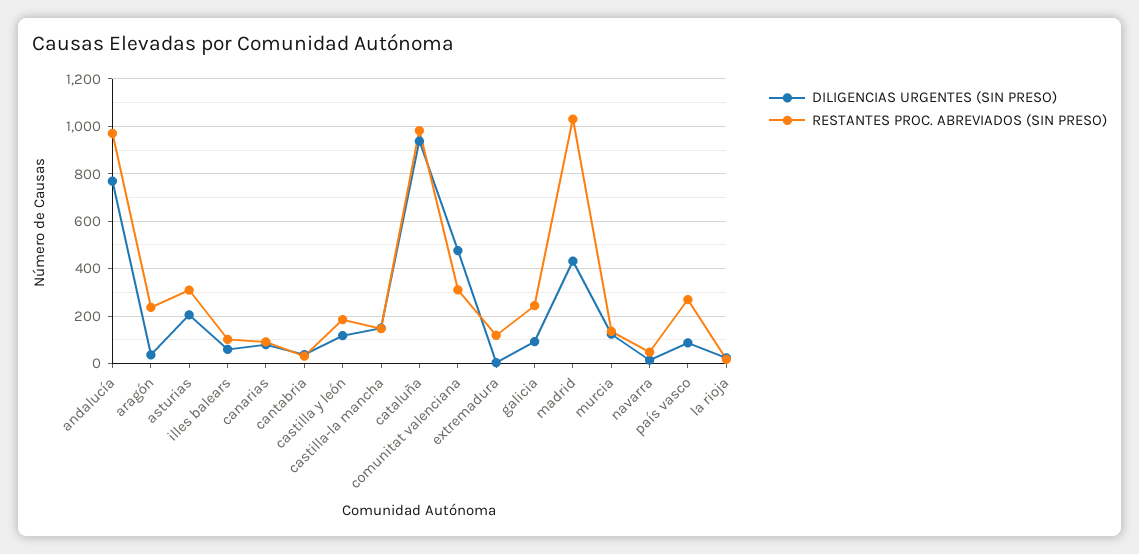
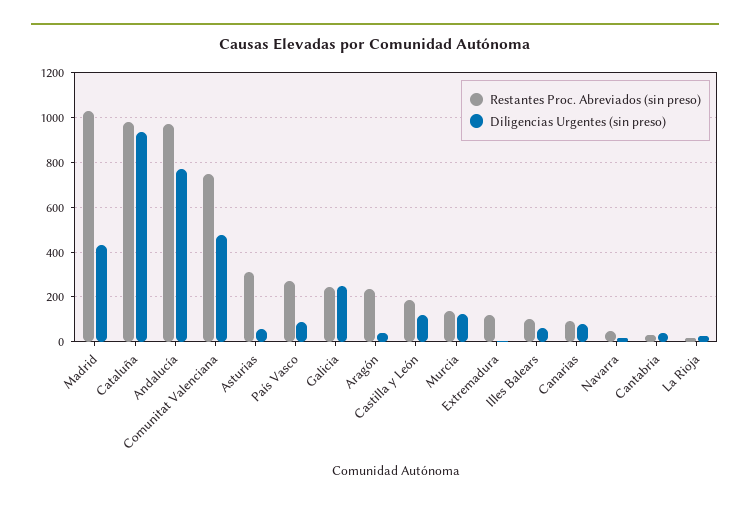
  {
    "DILIGENCIAS URGENTES (SIN PRESO)": {
      "andalucía": 750,
      "aragón": 50,
-     "asturias": 200,
+     "asturias": 50,
      "illes balears": 50,
      "canarias": 100,
      "cantabria": 50,
      "castilla y león": 100,
-     "castilla-la mancha": 150,
      "cataluña": 950,
      "comunitat valenciana": 500,
      "extremadura": 0,
-     "galicia": 100,
+     "galicia": 250,
      "madrid": 450,
      "murcia": 100,
      "navarra": 0,
      "país vasco": 100,
      "la rioja": 0
    },
    "RESTANTES PROC. ABREVIADOS (SIN PRESO)": {
      "andalucía": 950,
      "aragón": 250,
      "asturias": 300,
      "illes balears": 100,
      "canarias": 100,
      "cantabria": 50,
      "castilla y león": 200,
-     "castilla-la mancha": 150,
      "cataluña": 1000,
-     "comunitat valenciana": 300,
+     "comunitat valenciana": 750,
      "extremadura": 100,
      "galicia": 250,
      "madrid": 1050,
      "murcia": 150,
      "navarra": 50,
      "país vasco": 250,
      "la rioja": 0
    }
  }

